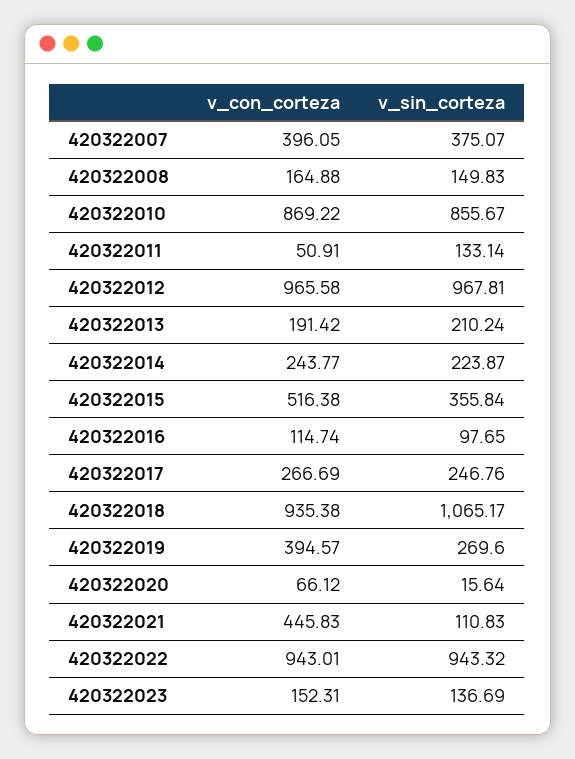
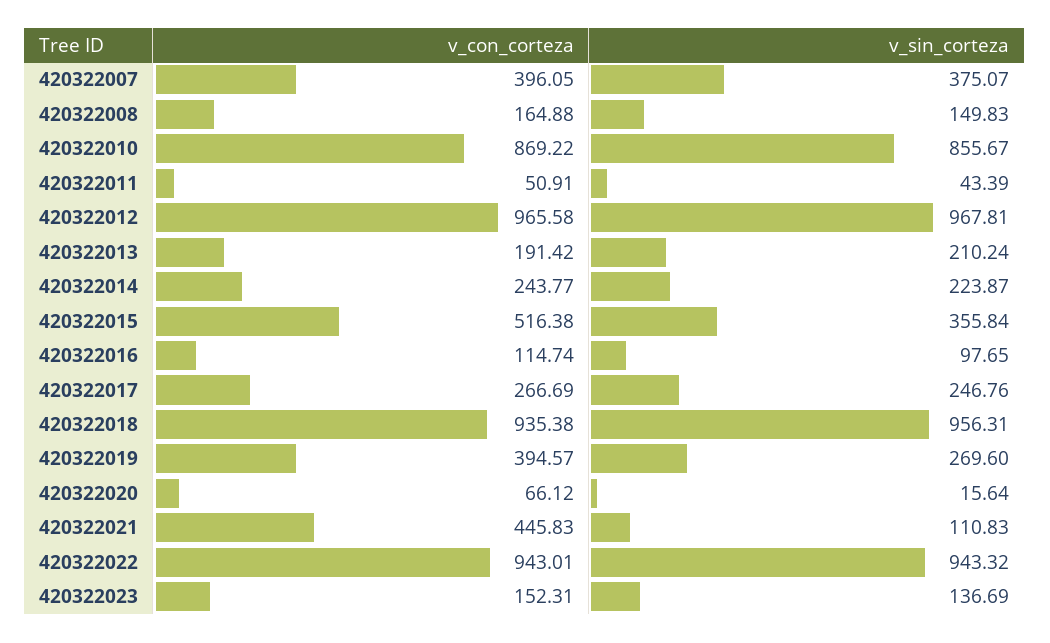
  {
    "v_con_corteza": {
      "420322007": 396.05,
      "420322008": 164.88,
      "420322010": 869.22,
      "420322011": 50.91,
      "420322012": 965.58,
      "420322013": 191.42,
      "420322014": 243.77,
      "420322015": 516.38,
      "420322016": 114.74,
      "420322017": 266.69,
      "420322018": 935.38,
      "420322019": 394.57,
      "420322020": 66.12,
      "420322021": 445.83,
      "420322022": 943.01,
      "420322023": 152.31
    },
    "v_sin_corteza": {
      "420322007": 375.07,
      "420322008": 149.83,
      "420322010": 855.67,
-     "420322011": 133.14,
+     "420322011": 43.39,
      "420322012": 967.81,
      "420322013": 210.24,
      "420322014": 223.87,
      "420322015": 355.84,
      "420322016": 97.65,
      "420322017": 246.76,
-     "420322018": 1065.17,
+     "420322018": 956.31,
      "420322019": 269.6,
      "420322020": 15.64,
      "420322021": 110.83,
      "420322022": 943.32,
      "420322023": 136.69
    }
  }

